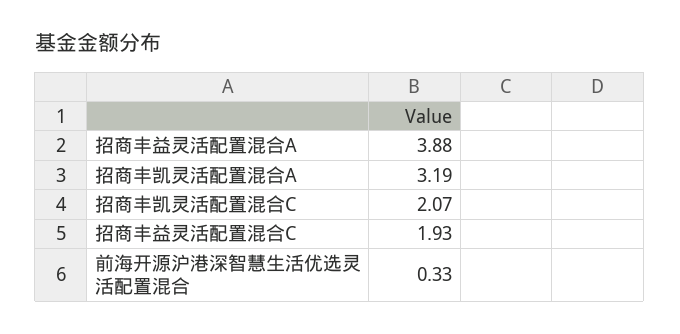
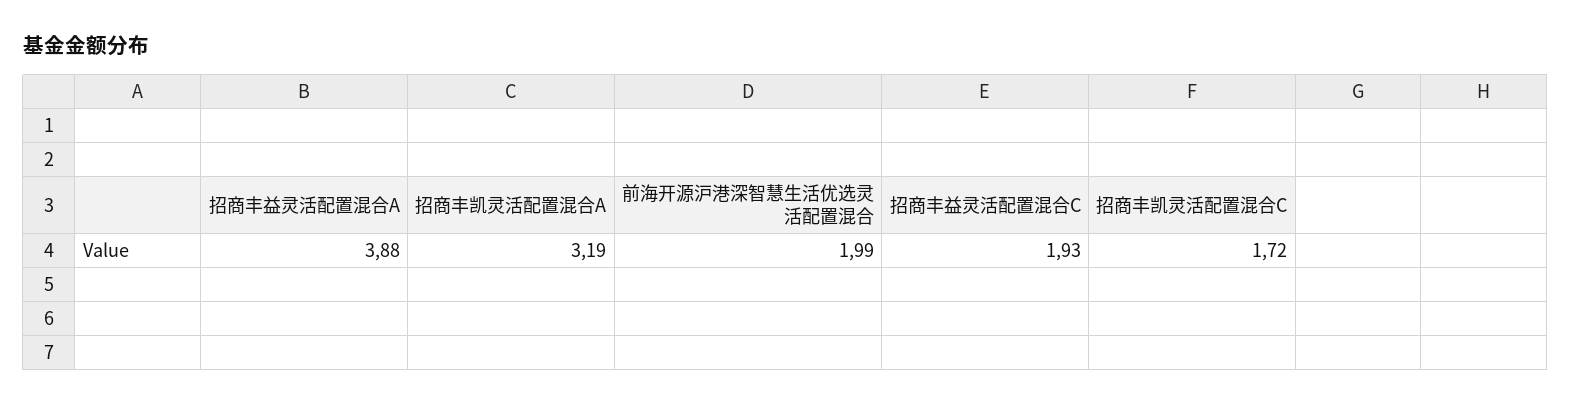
  {
    "招商丰益灵活配置混合A": 3.88,
    "招商丰凯灵活配置混合A": 3.19,
-   "招商丰凯灵活配置混合C": 2.07,
+   "招商丰凯灵活配置混合C": 1.72,
    "招商丰益灵活配置混合C": 1.93,
-   "前海开源沪港深智慧生活优选灵活配置混合": 0.33
+   "前海开源沪港深智慧生活优选灵活配置混合": 1.99
  }

